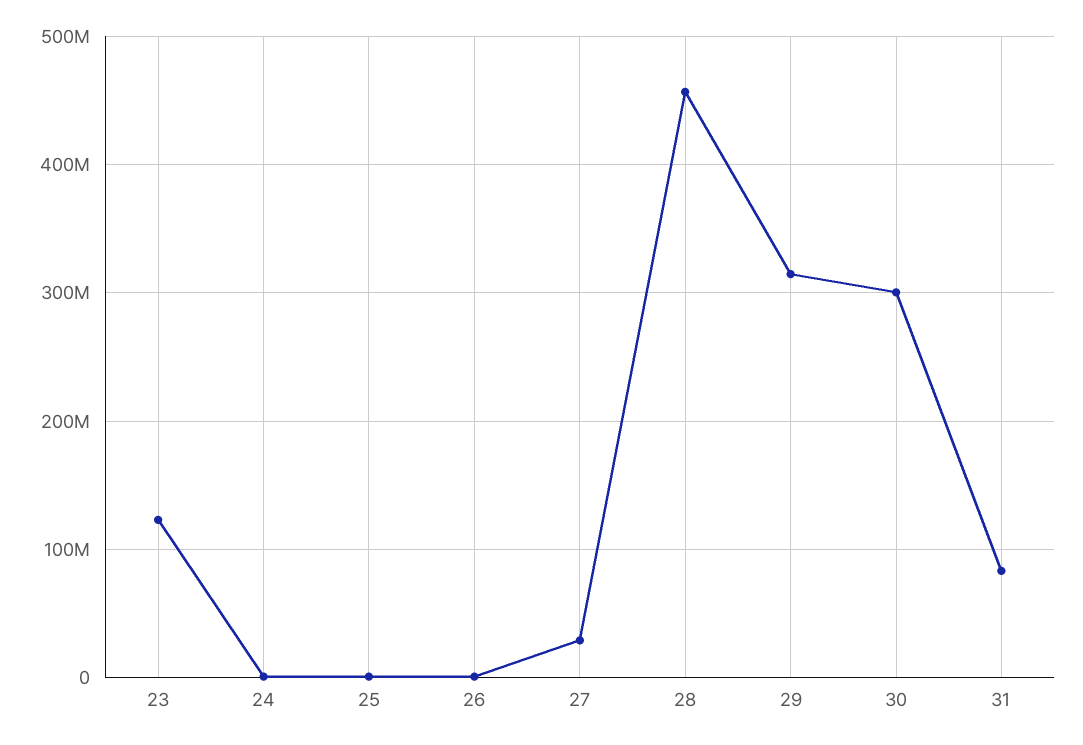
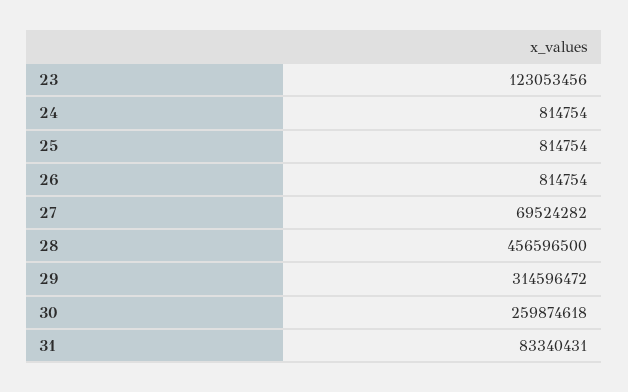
  {
    "23": 123053456,
    "24": 814754,
    "25": 814754,
    "26": 814754,
-   "27": 30000000,
+   "27": 69524282,
    "28": 456596500,
    "29": 314596472,
-   "30": 300000000,
+   "30": 259874618,
    "31": 83340431
  }

